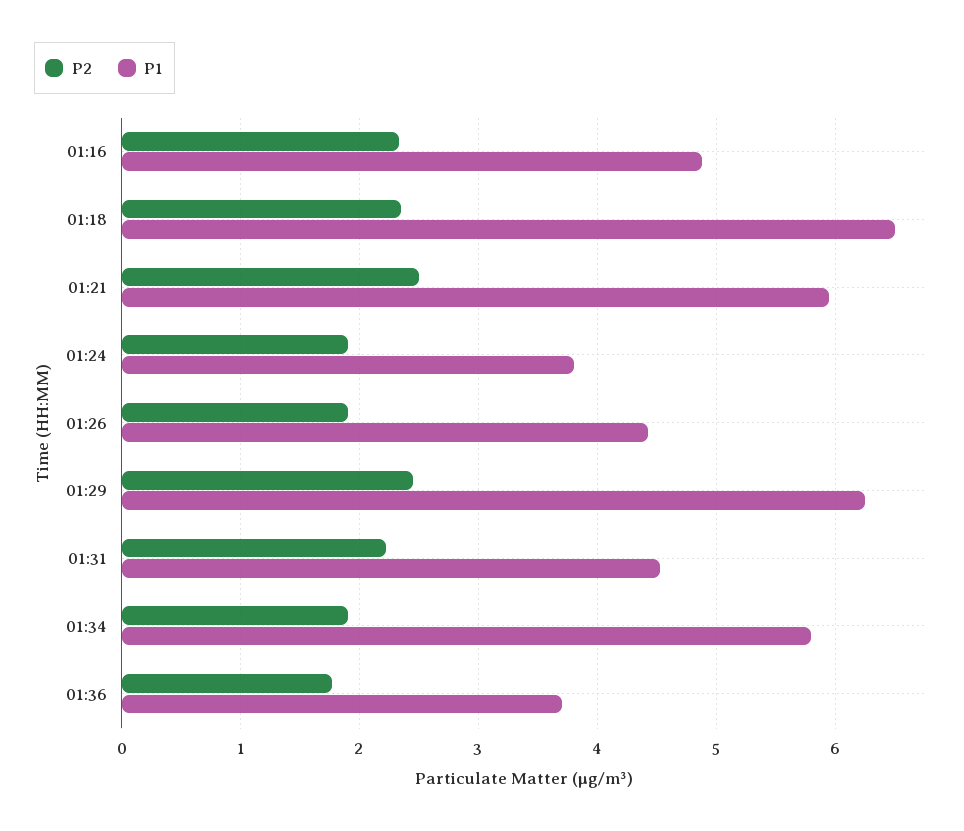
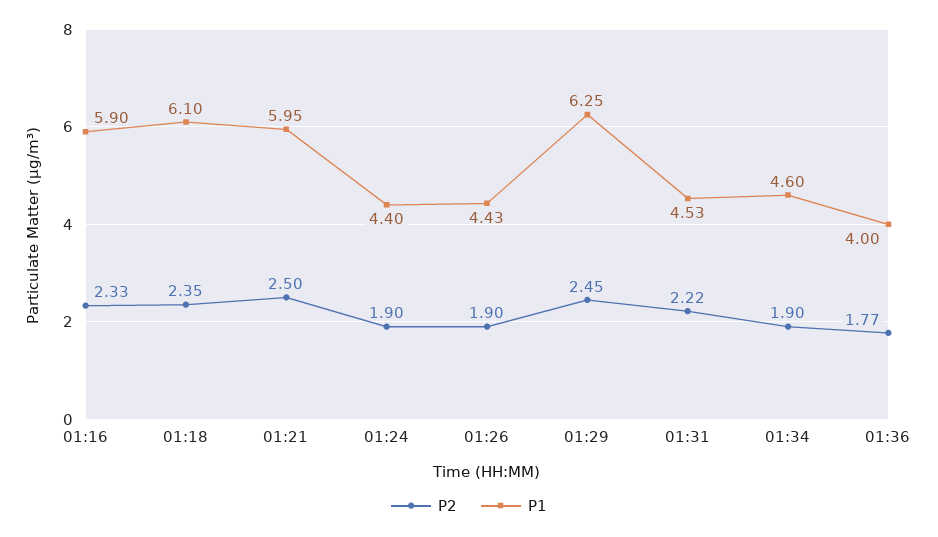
  {
    "P2": {
      "01:16": 2.33,
      "01:18": 2.35,
      "01:21": 2.5,
      "01:24": 1.9,
      "01:26": 1.9,
      "01:29": 2.45,
      "01:31": 2.22,
      "01:34": 1.9,
      "01:36": 1.77
    },
    "P1": {
-     "01:16": 4.9,
+     "01:16": 5.9,
-     "01:18": 6.5,
+     "01:18": 6.1,
      "01:21": 5.95,
-     "01:24": 3.8,
+     "01:24": 4.4,
      "01:26": 4.43,
      "01:29": 6.25,
      "01:31": 4.53,
-     "01:34": 5.8,
+     "01:34": 4.6,
-     "01:36": 3.7
+     "01:36": 4
    }
  }

